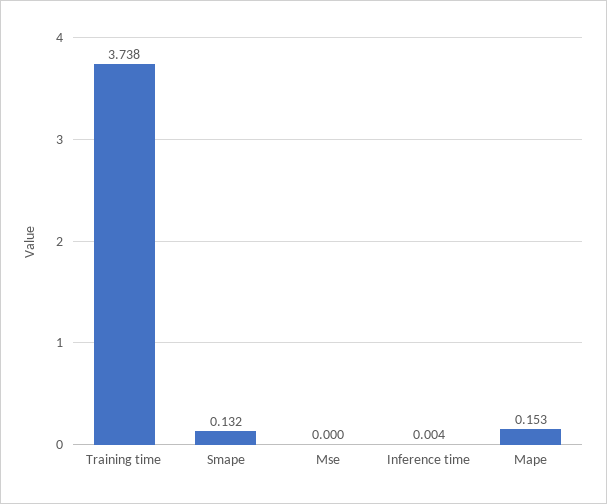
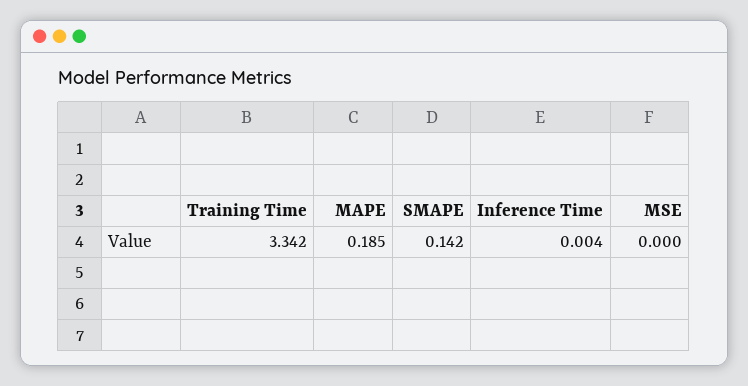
  {
-   "Training time": 3.738,
+   "Training time": 3.342,
-   "Smape": 0.132,
+   "Smape": 0.142,
    "Mse": 0,
    "Inference time": 0.004,
-   "Mape": 0.153
+   "Mape": 0.185
  }

